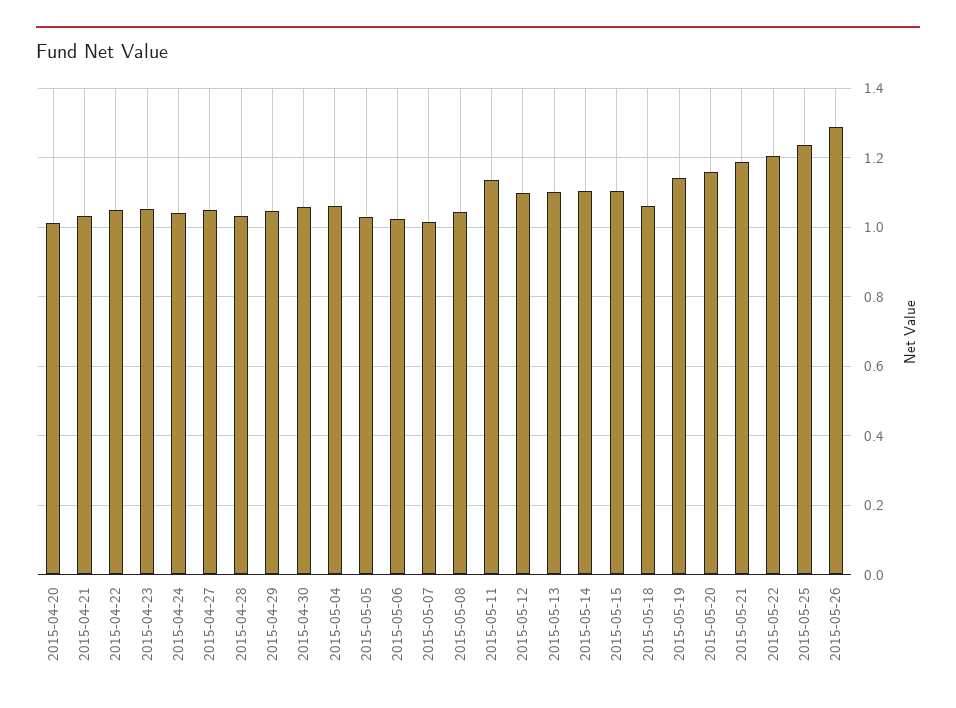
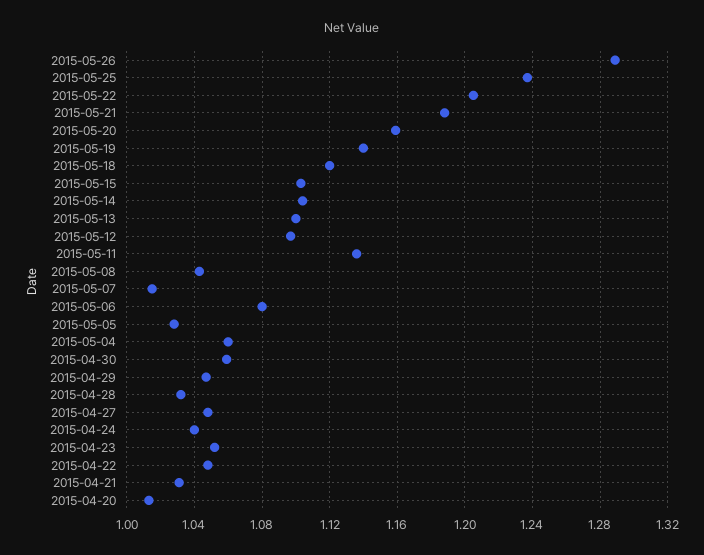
  {
    "2015-04-20": 1.015,
    "2015-04-21": 1.03,
    "2015-04-22": 1.05,
    "2015-04-23": 1.05,
    "2015-04-24": 1.04,
    "2015-04-27": 1.05,
    "2015-04-28": 1.03,
    "2015-04-29": 1.045,
    "2015-04-30": 1.06,
    "2015-05-04": 1.06,
    "2015-05-05": 1.03,
-   "2015-05-06": 1.02,
+   "2015-05-06": 1.08,
    "2015-05-07": 1.015,
    "2015-05-08": 1.045,
    "2015-05-11": 1.135,
    "2015-05-12": 1.095,
    "2015-05-13": 1.1,
    "2015-05-14": 1.105,
    "2015-05-15": 1.105,
-   "2015-05-18": 1.06,
+   "2015-05-18": 1.12,
    "2015-05-19": 1.14,
    "2015-05-20": 1.16,
    "2015-05-21": 1.19,
    "2015-05-22": 1.205,
    "2015-05-25": 1.235,
    "2015-05-26": 1.29
  }

